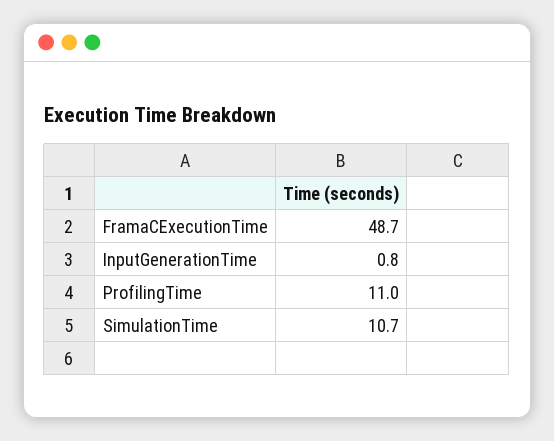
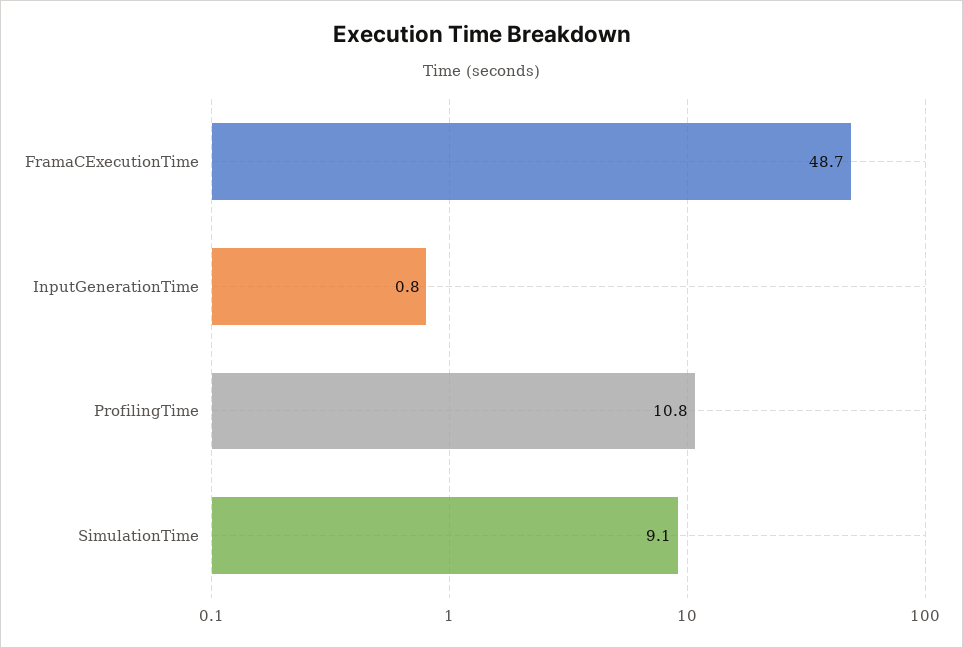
  {
    "FramaCExecutionTime": 48.7,
    "InputGenerationTime": 0.8,
-   "ProfilingTime": 11,
+   "ProfilingTime": 10.8,
-   "SimulationTime": 10.7
+   "SimulationTime": 9.1
  }

